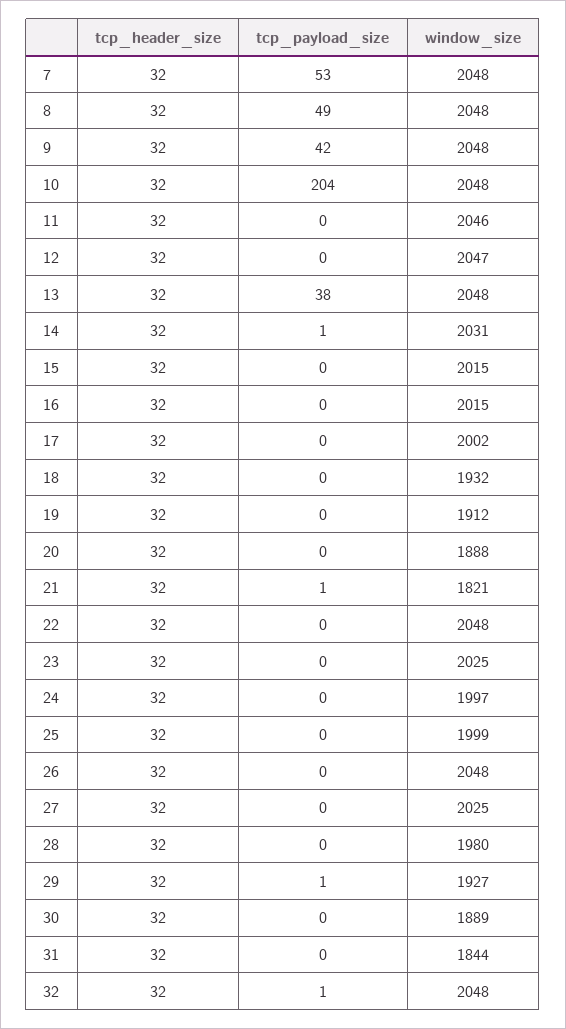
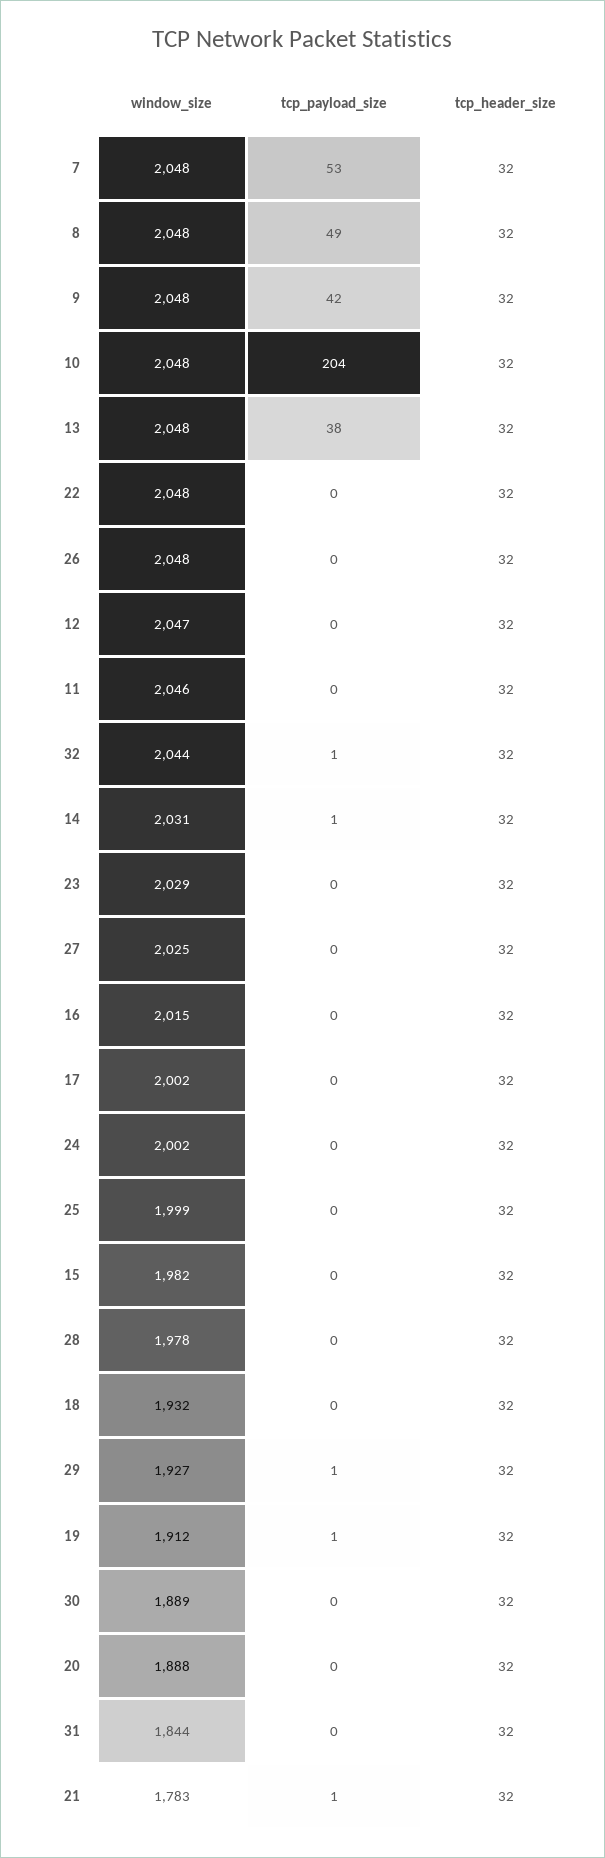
  {
    "tcp_header_size": {
      "7": 32,
      "8": 32,
      "9": 32,
      "10": 32,
      "11": 32,
      "12": 32,
      "13": 32,
      "14": 32,
      "15": 32,
      "16": 32,
      "17": 32,
      "18": 32,
      "19": 32,
      "20": 32,
      "21": 32,
      "22": 32,
      "23": 32,
      "24": 32,
      "25": 32,
      "26": 32,
      "27": 32,
      "28": 32,
      "29": 32,
      "30": 32,
      "31": 32,
      "32": 32
    },
    "tcp_payload_size": {
      "7": 53,
      "8": 49,
      "9": 42,
      "10": 204,
      "11": 0,
      "12": 0,
      "13": 38,
      "14": 1,
      "15": 0,
      "16": 0,
      "17": 0,
      "18": 0,
-     "19": 0,
+     "19": 1,
      "20": 0,
      "21": 1,
      "22": 0,
      "23": 0,
      "24": 0,
      "25": 0,
      "26": 0,
      "27": 0,
      "28": 0,
      "29": 1,
      "30": 0,
      "31": 0,
      "32": 1
    },
    "window_size": {
      "7": 2048,
      "8": 2048,
      "9": 2048,
      "10": 2048,
      "11": 2046,
      "12": 2047,
      "13": 2048,
      "14": 2031,
-     "15": 2015,
+     "15": 1982,
      "16": 2015,
      "17": 2002,
      "18": 1932,
      "19": 1912,
      "20": 1888,
-     "21": 1821,
+     "21": 1783,
      "22": 2048,
-     "23": 2025,
+     "23": 2029,
-     "24": 1997,
+     "24": 2002,
      "25": 1999,
      "26": 2048,
      "27": 2025,
-     "28": 1980,
+     "28": 1978,
      "29": 1927,
      "30": 1889,
      "31": 1844,
-     "32": 2048
+     "32": 2044
    }
  }

